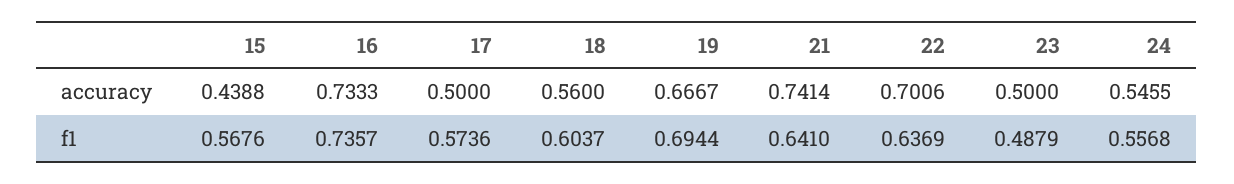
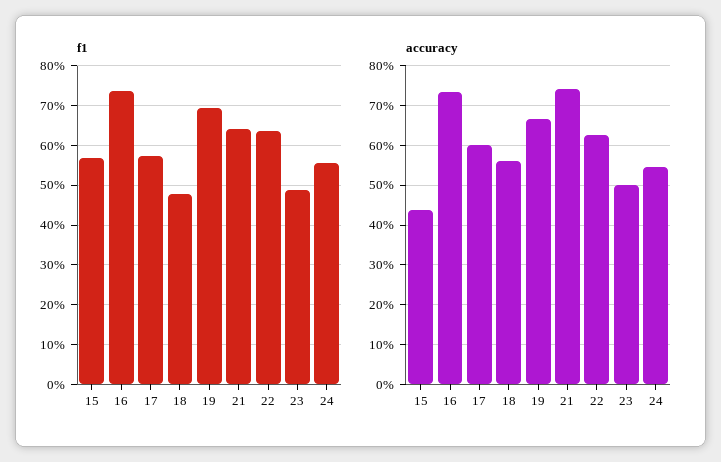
  {
    "accuracy": {
      "15": 0.4388,
      "16": 0.7333,
-     "17": 0.5,
+     "17": 0.6,
      "18": 0.56,
      "19": 0.6667,
      "21": 0.7414,
-     "22": 0.7006,
+     "22": 0.62,
      "23": 0.5,
      "24": 0.5455
    },
    "f1": {
      "15": 0.5676,
      "16": 0.7357,
      "17": 0.5736,
-     "18": 0.6037,
+     "18": 0.48,
      "19": 0.6944,
      "21": 0.641,
      "22": 0.6369,
      "23": 0.4879,
      "24": 0.5568
    }
  }

